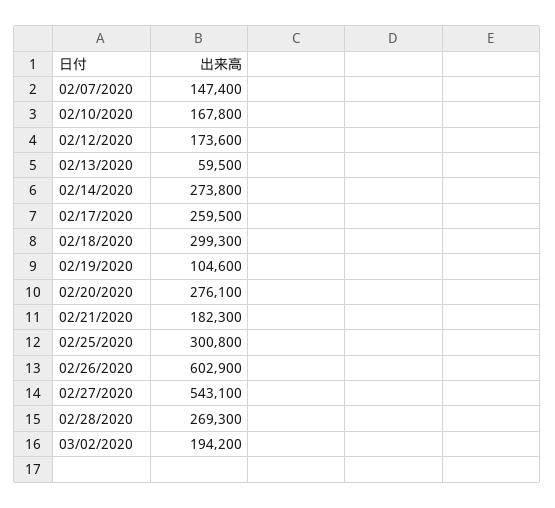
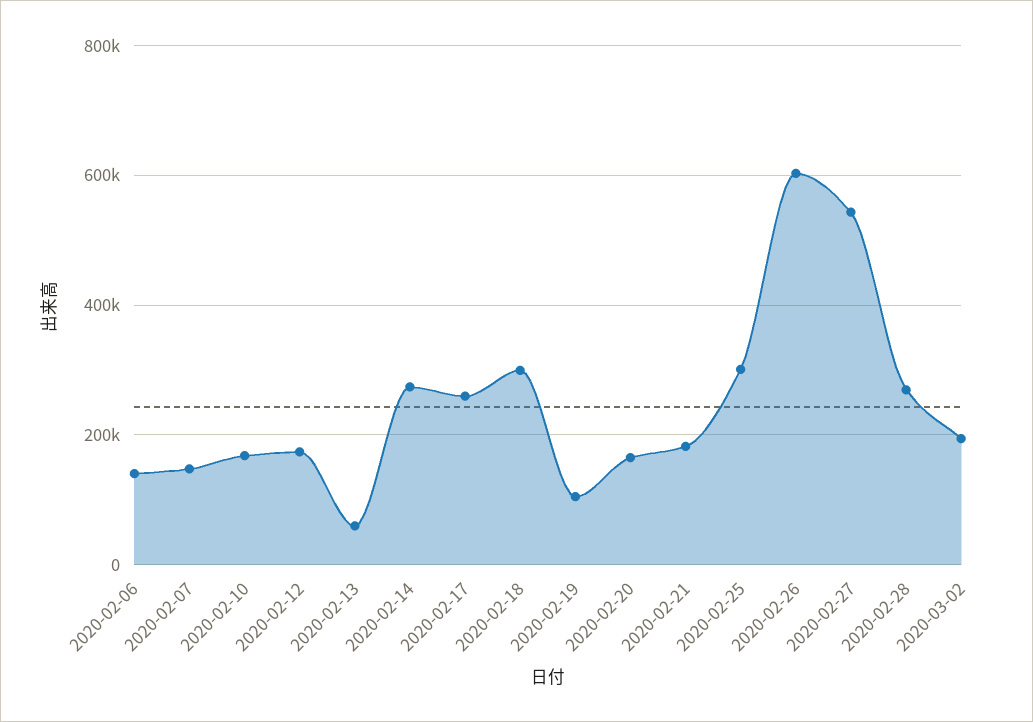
  {
    "02/07/2020": 147400,
    "02/10/2020": 167800,
    "02/12/2020": 173600,
    "02/13/2020": 59500,
    "02/14/2020": 273800,
    "02/17/2020": 259500,
    "02/18/2020": 299300,
    "02/19/2020": 104600,
-   "02/20/2020": 276100,
+   "02/20/2020": 160000,
    "02/21/2020": 182300,
    "02/25/2020": 300800,
    "02/26/2020": 602900,
    "02/27/2020": 543100,
    "02/28/2020": 269300,
-   "03/02/2020": 194200
+   "03/02/2020": 194200,
+   "2020-02-06": 140000
  }

